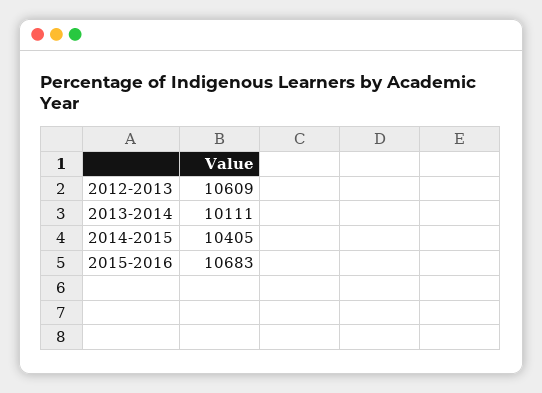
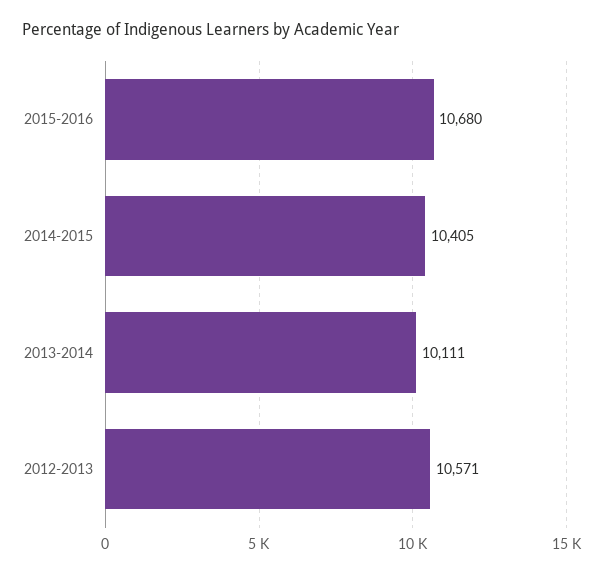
  {
-   "2012-2013": 10609,
+   "2012-2013": 10571,
    "2013-2014": 10111,
    "2014-2015": 10405,
-   "2015-2016": 10683
+   "2015-2016": 10680
  }

